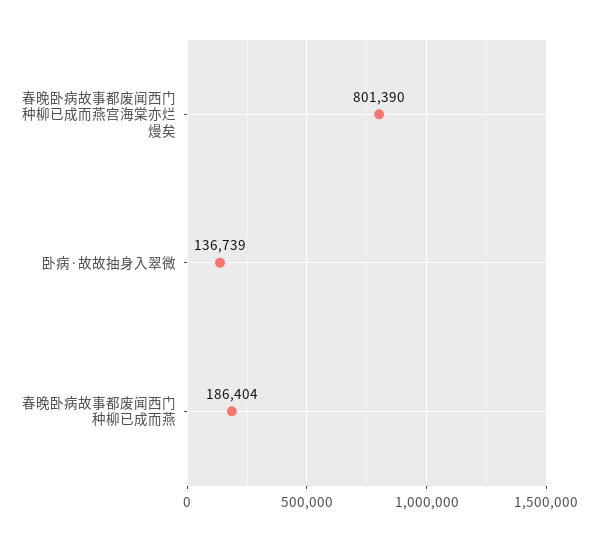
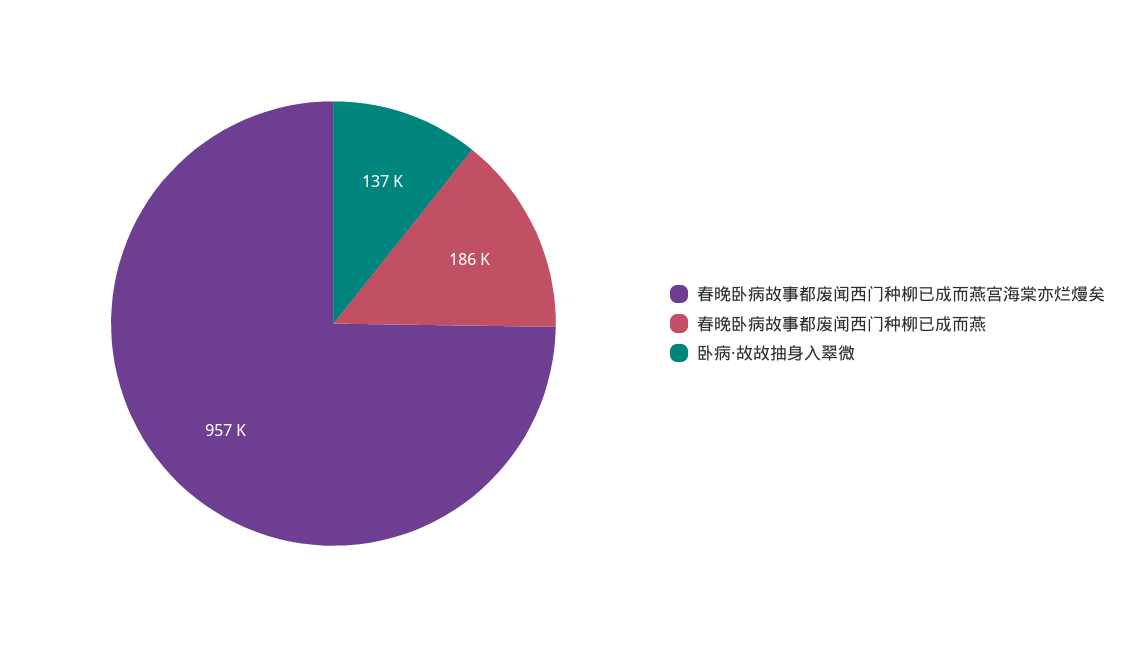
  {
-   "春晚卧病故事都废闻西门种柳已成而燕宫海棠亦烂熳矣": 801390,
+   "春晚卧病故事都废闻西门种柳已成而燕宫海棠亦烂熳矣": 957000,
    "卧病·故故抽身入翠微": 136739,
    "春晚卧病故事都废闻西门种柳已成而燕": 186404
  }

